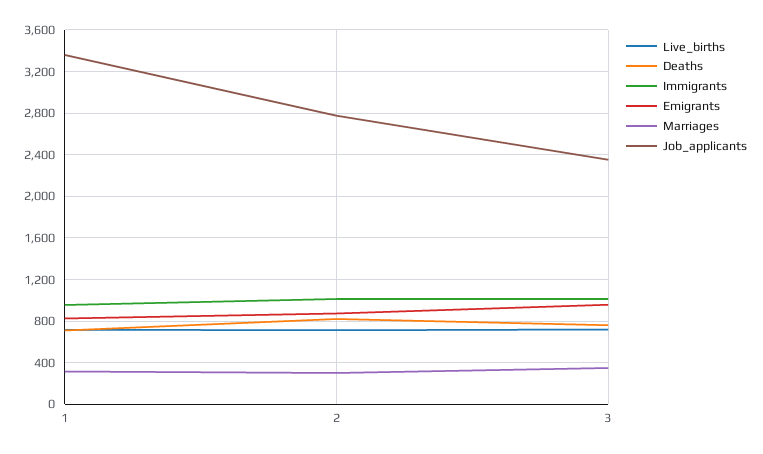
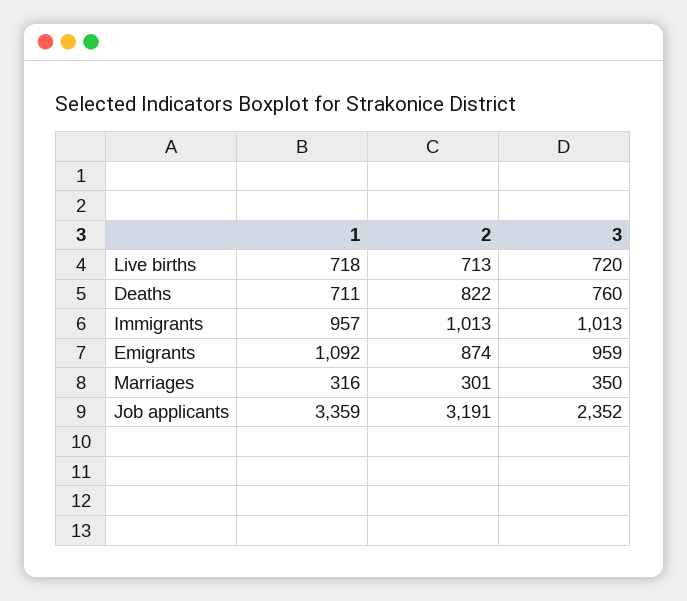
  {
    "Live_births": {
      "1": 718,
      "2": 713,
      "3": 720
    },
    "Deaths": {
      "1": 711,
      "2": 822,
      "3": 760
    },
    "Immigrants": {
      "1": 957,
      "2": 1013,
      "3": 1013
    },
    "Emigrants": {
-     "1": 800,
+     "1": 1092,
      "2": 874,
      "3": 959
    },
    "Marriages": {
      "1": 316,
      "2": 301,
      "3": 350
    },
    "Job_applicants": {
      "1": 3359,
-     "2": 2800,
+     "2": 3191,
      "3": 2352
    }
  }

